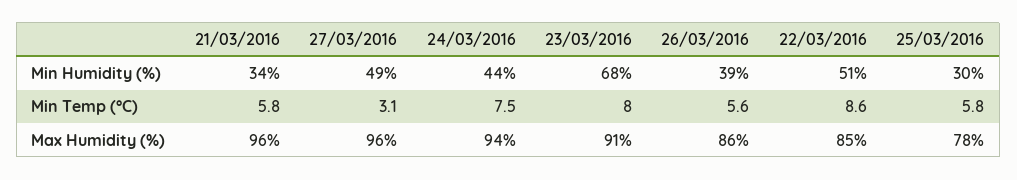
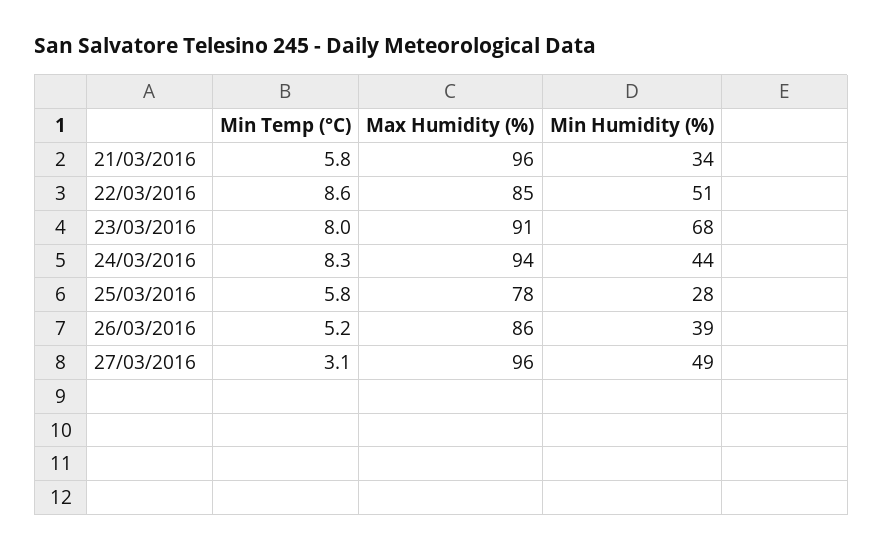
  {
    "21/03/2016": {
      "Min Humidity (%)": 34,
      "Min Temp (°C)": 5.8,
      "Max Humidity (%)": 96
    },
    "27/03/2016": {
      "Min Humidity (%)": 49,
      "Min Temp (°C)": 3.1,
      "Max Humidity (%)": 96
    },
    "24/03/2016": {
      "Min Humidity (%)": 44,
-     "Min Temp (°C)": 7.5,
+     "Min Temp (°C)": 8.3,
      "Max Humidity (%)": 94
    },
    "23/03/2016": {
      "Min Humidity (%)": 68,
      "Min Temp (°C)": 8,
      "Max Humidity (%)": 91
    },
    "26/03/2016": {
      "Min Humidity (%)": 39,
-     "Min Temp (°C)": 5.6,
+     "Min Temp (°C)": 5.2,
      "Max Humidity (%)": 86
    },
    "22/03/2016": {
      "Min Humidity (%)": 51,
      "Min Temp (°C)": 8.6,
      "Max Humidity (%)": 85
    },
    "25/03/2016": {
-     "Min Humidity (%)": 30,
+     "Min Humidity (%)": 28,
      "Min Temp (°C)": 5.8,
      "Max Humidity (%)": 78
    }
  }

